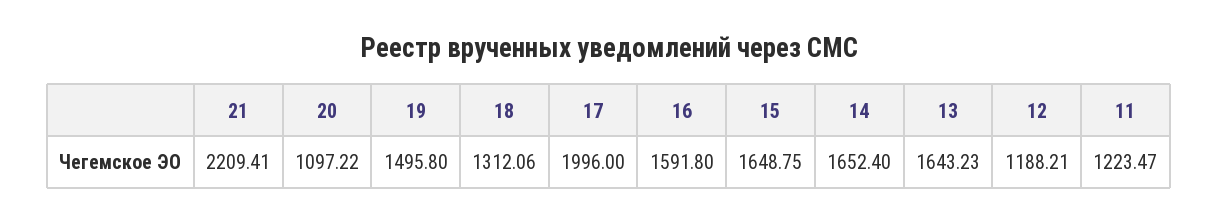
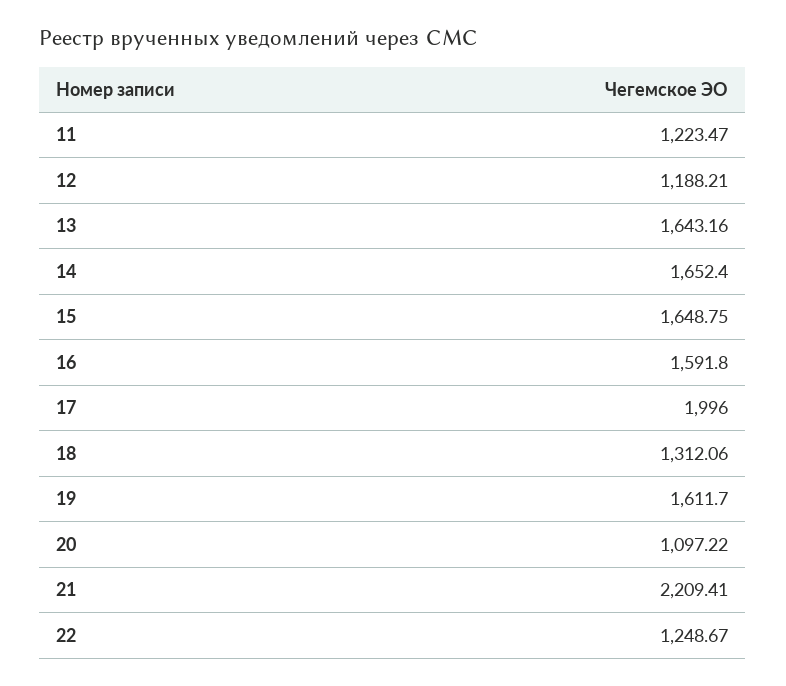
  {
    "21": 2209.41,
    "20": 1097.22,
-   "19": 1495.8,
+   "19": 1611.7,
    "18": 1312.06,
    "17": 1996,
    "16": 1591.8,
    "15": 1648.75,
    "14": 1652.4,
-   "13": 1643.23,
+   "13": 1643.16,
    "12": 1188.21,
-   "11": 1223.47
+   "11": 1223.47,
+   "22": 1248.67
  }

